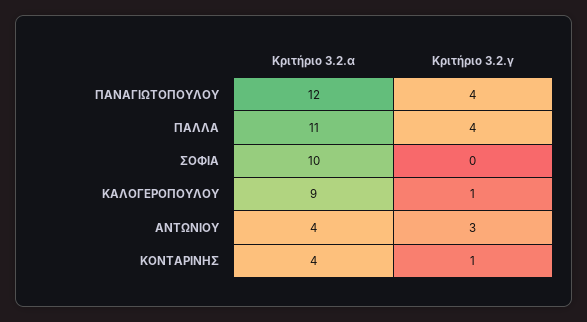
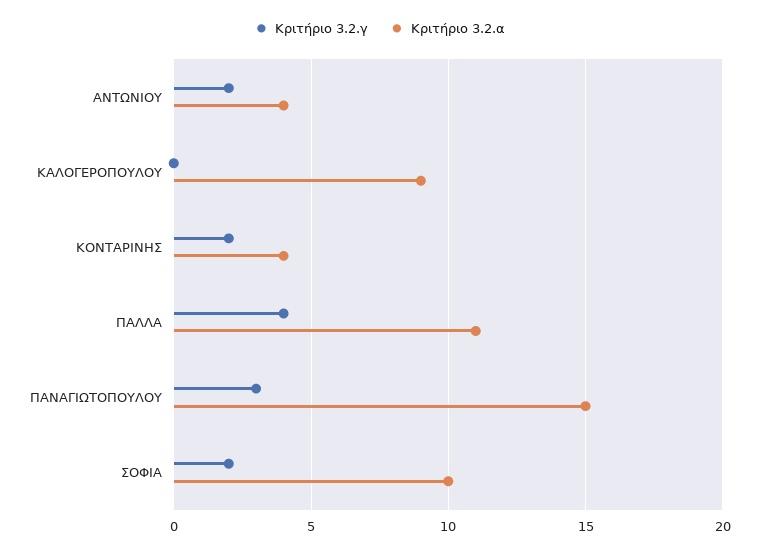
  {
    "Κριτήριο 3.2.α": {
-     "ΠΑΝΑΓΙΩΤΟΠΟΥΛΟΥ": 12,
+     "ΠΑΝΑΓΙΩΤΟΠΟΥΛΟΥ": 15,
      "ΠΑΛΛΑ": 11,
      "ΣΟΦΙΑ": 10,
      "ΚΑΛΟΓΕΡΟΠΟΥΛΟΥ": 9,
      "ΑΝΤΩΝΙΟΥ": 4,
      "ΚΟΝΤΑΡΙΝΗΣ": 4
    },
    "Κριτήριο 3.2.γ": {
-     "ΠΑΝΑΓΙΩΤΟΠΟΥΛΟΥ": 4,
+     "ΠΑΝΑΓΙΩΤΟΠΟΥΛΟΥ": 3,
      "ΠΑΛΛΑ": 4,
-     "ΣΟΦΙΑ": 0,
+     "ΣΟΦΙΑ": 2,
-     "ΚΑΛΟΓΕΡΟΠΟΥΛΟΥ": 1,
+     "ΚΑΛΟΓΕΡΟΠΟΥΛΟΥ": 0,
-     "ΑΝΤΩΝΙΟΥ": 3,
+     "ΑΝΤΩΝΙΟΥ": 2,
-     "ΚΟΝΤΑΡΙΝΗΣ": 1
+     "ΚΟΝΤΑΡΙΝΗΣ": 2
    }
  }

